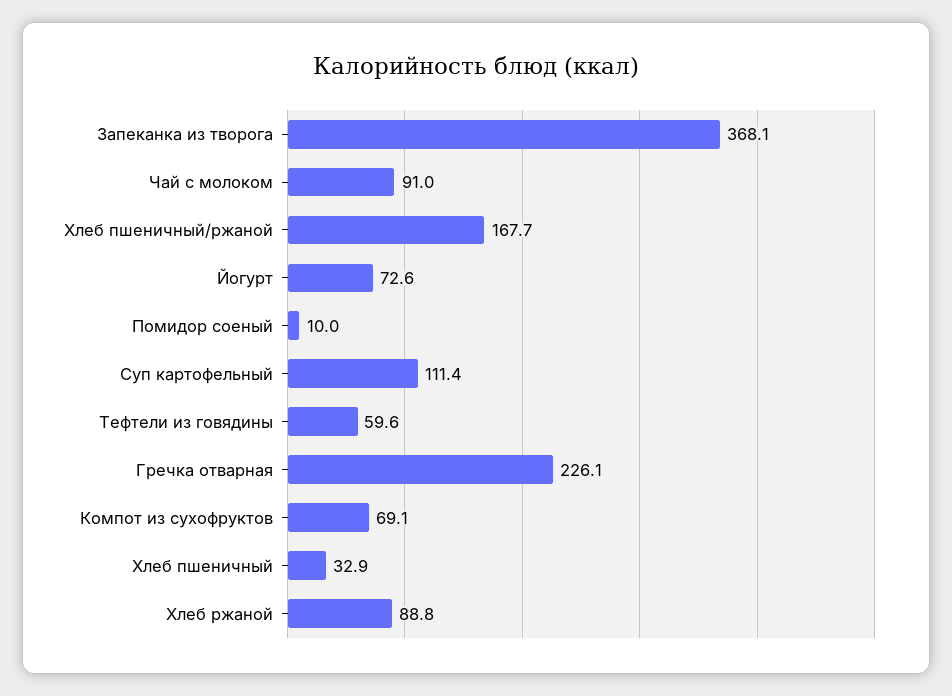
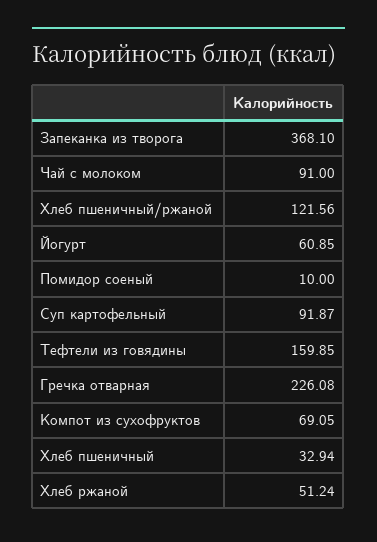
  {
    "Запеканка из творога": 368.1,
    "Чай с молоком": 91,
-   "Хлеб пшеничный/ржаной": 167.7,
+   "Хлеб пшеничный/ржаной": 121.56,
-   "Йогурт": 72.6,
+   "Йогурт": 60.85,
    "Помидор соеный": 10,
-   "Суп картофельный": 111.4,
+   "Суп картофельный": 91.87,
-   "Тефтели из говядины": 59.6,
+   "Тефтели из говядины": 159.85,
    "Гречка отварная": 226.08,
    "Компот из сухофруктов": 69.05,
    "Хлеб пшеничный": 32.94,
-   "Хлеб ржаной": 88.8
+   "Хлеб ржаной": 51.24
  }

